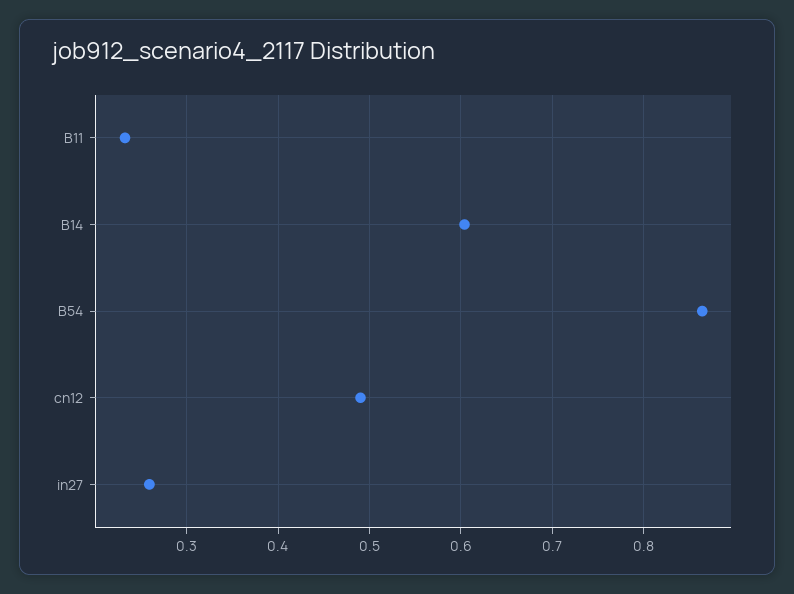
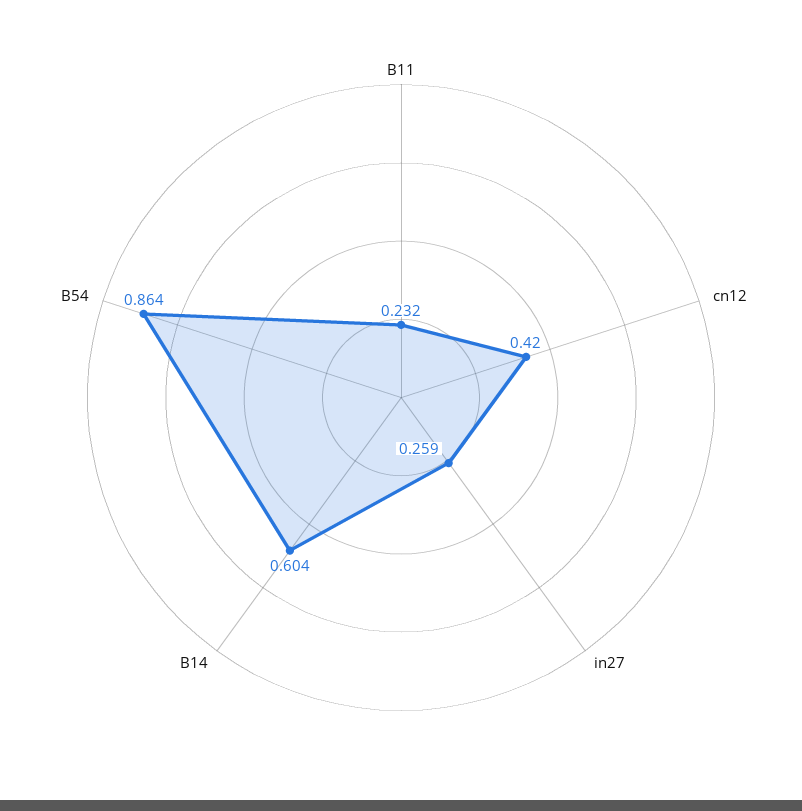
  {
    "B11": 0.232,
    "B14": 0.604,
    "B54": 0.864,
-   "cn12": 0.49,
+   "cn12": 0.42,
    "in27": 0.259
  }

